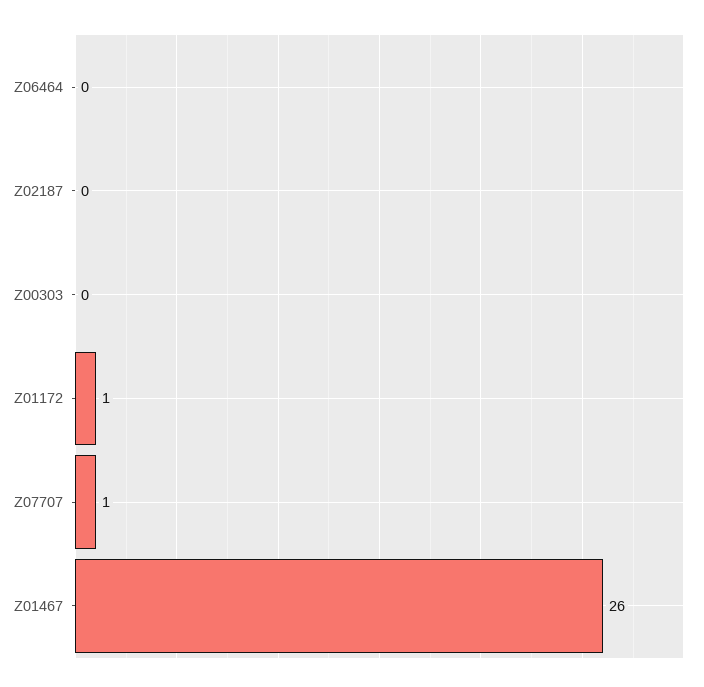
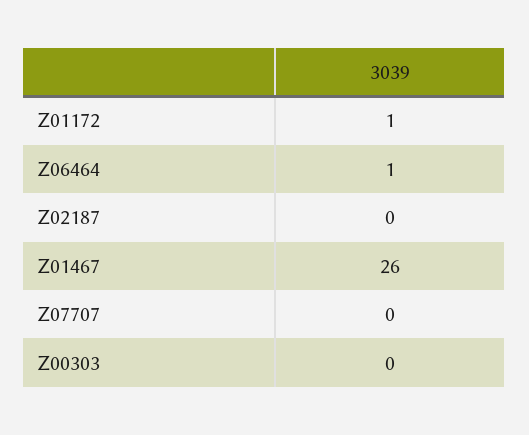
  {
-   "Z06464": 0,
+   "Z06464": 1,
    "Z02187": 0,
    "Z00303": 0,
    "Z01172": 1,
-   "Z07707": 1,
+   "Z07707": 0,
    "Z01467": 26
  }

